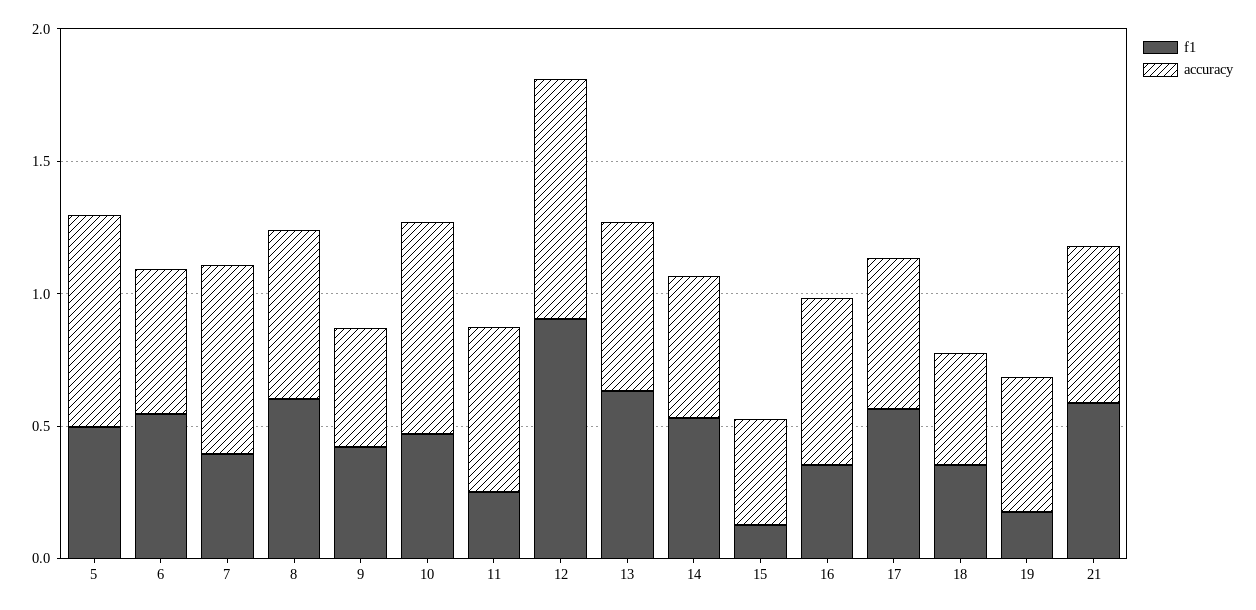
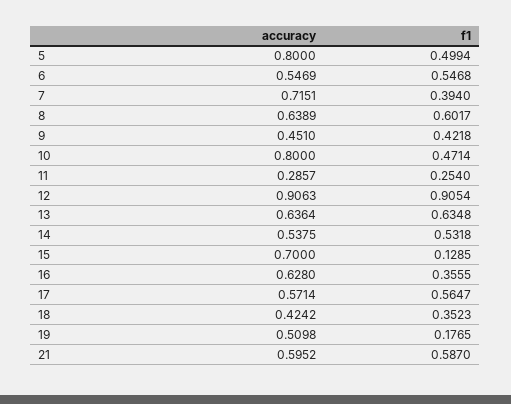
  {
    "f1": {
      "5": 0.4994,
      "6": 0.5468,
      "7": 0.394,
      "8": 0.6017,
      "9": 0.4218,
      "10": 0.4714,
      "11": 0.254,
      "12": 0.9054,
      "13": 0.6348,
      "14": 0.5318,
      "15": 0.1285,
      "16": 0.3555,
      "17": 0.5647,
      "18": 0.3523,
      "19": 0.1765,
      "21": 0.587
    },
    "accuracy": {
      "5": 0.8,
      "6": 0.5469,
      "7": 0.7151,
      "8": 0.6389,
      "9": 0.451,
      "10": 0.8,
-     "11": 0.6,
+     "11": 0.2857,
      "12": 0.9063,
      "13": 0.6364,
      "14": 0.5375,
-     "15": 0.4,
+     "15": 0.7,
      "16": 0.628,
      "17": 0.5714,
      "18": 0.4242,
      "19": 0.5098,
      "21": 0.5952
    }
  }

